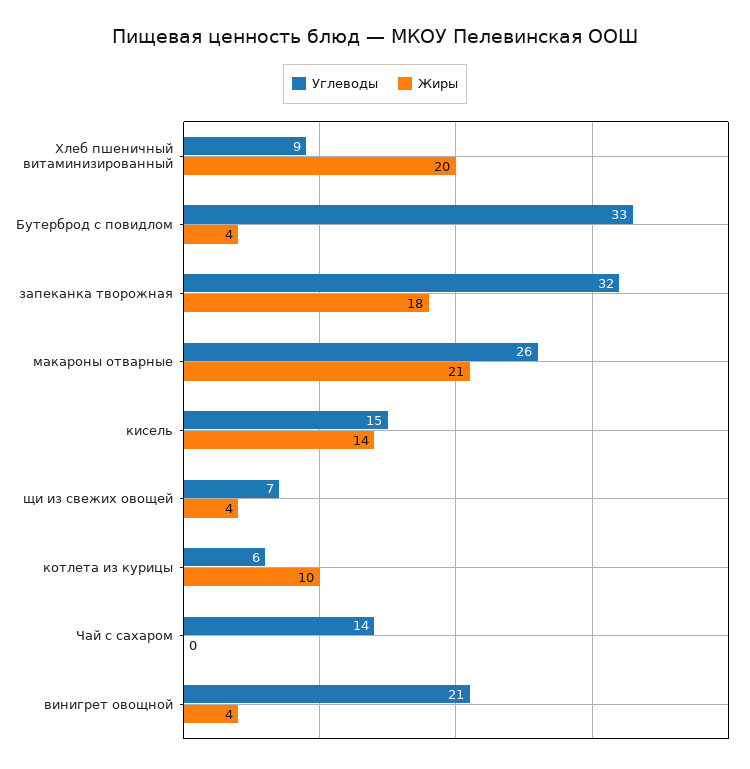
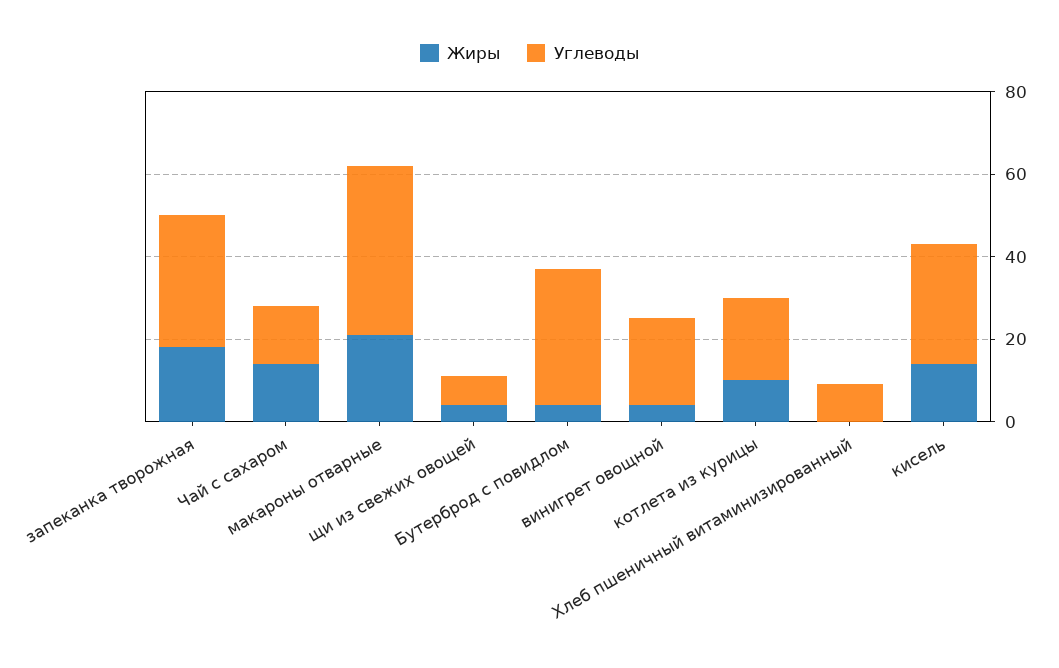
  {
    "Углеводы": {
      "Хлеб пшеничный витаминизированный": 9,
      "Бутерброд с повидлом": 33,
      "запеканка творожная": 32,
-     "макароны отварные": 26,
+     "макароны отварные": 40,
-     "кисель": 15,
+     "кисель": 30,
      "щи из свежих овощей": 7,
-     "котлета из курицы": 6,
+     "котлета из курицы": 20,
      "Чай с сахаром": 14,
      "винигрет овощной": 21
    },
    "Жиры": {
-     "Хлеб пшеничный витаминизированный": 20,
+     "Хлеб пшеничный витаминизированный": 0,
      "Бутерброд с повидлом": 4,
      "запеканка творожная": 18,
      "макароны отварные": 21,
      "кисель": 14,
      "щи из свежих овощей": 4,
      "котлета из курицы": 10,
-     "Чай с сахаром": 0,
+     "Чай с сахаром": 15,
      "винигрет овощной": 4
    }
  }

